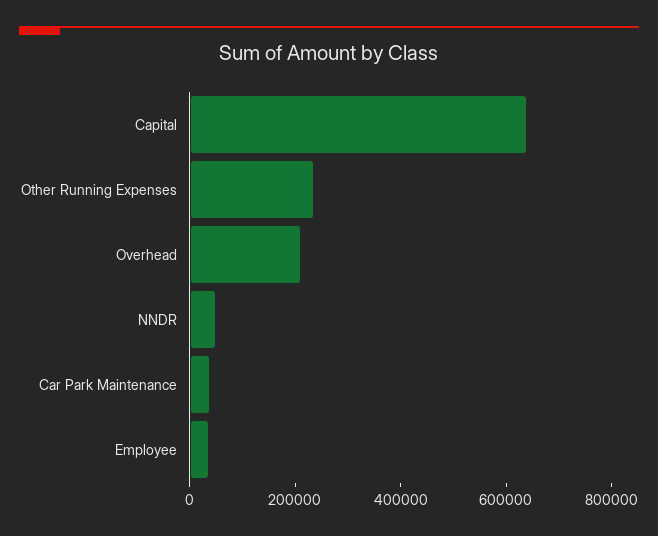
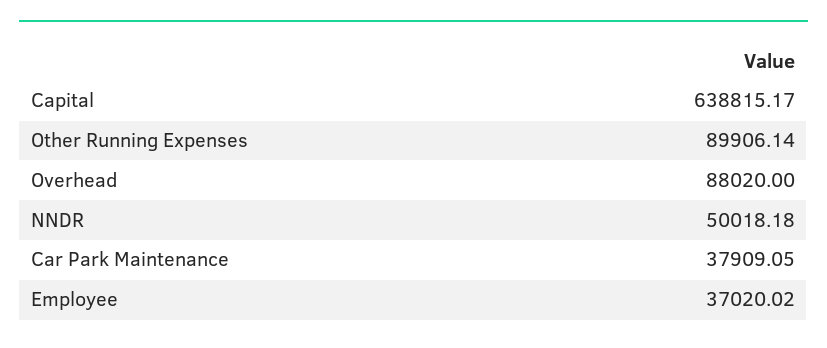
  {
    "Capital": 638815.17,
-   "Other Running Expenses": 250000,
+   "Other Running Expenses": 89906.14,
-   "Overhead": 200000,
+   "Overhead": 88020,
    "NNDR": 50018.18,
    "Car Park Maintenance": 37909.05,
    "Employee": 37020.02
  }

